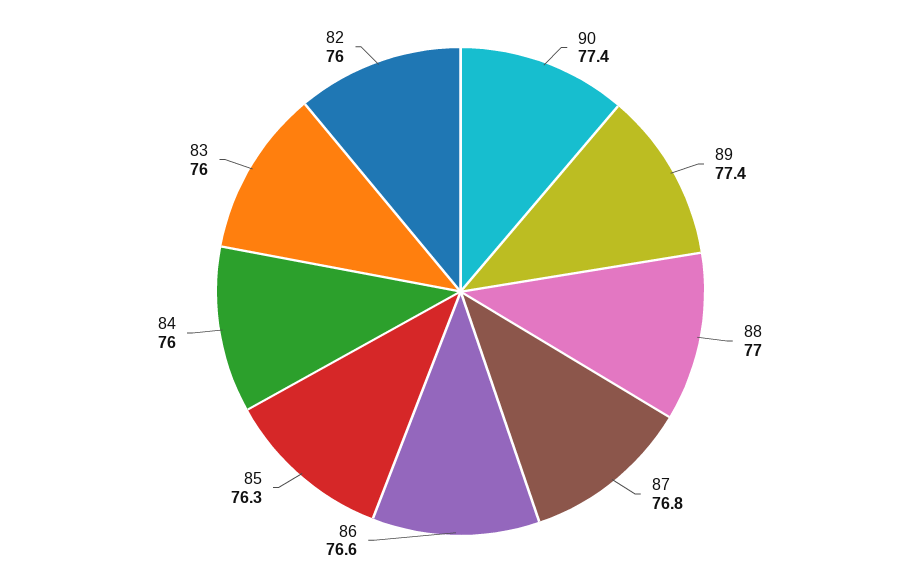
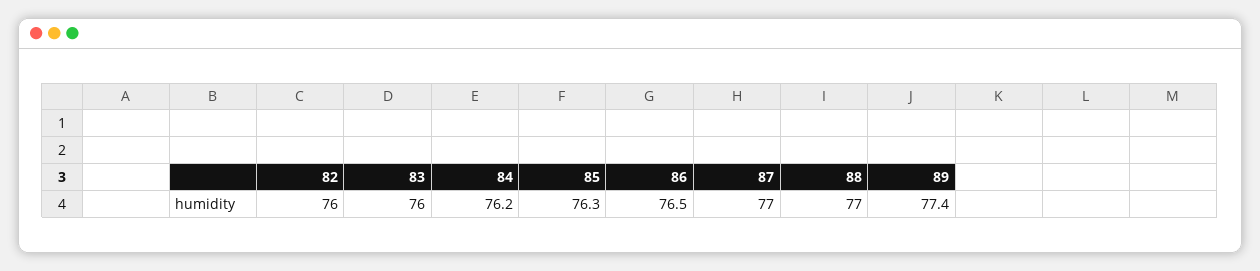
  {
-   "90": 77.4,
    "89": 77.4,
    "88": 77,
-   "87": 76.8,
+   "87": 77,
-   "86": 76.6,
+   "86": 76.5,
    "85": 76.3,
-   "84": 76,
+   "84": 76.2,
    "83": 76,
    "82": 76
  }

